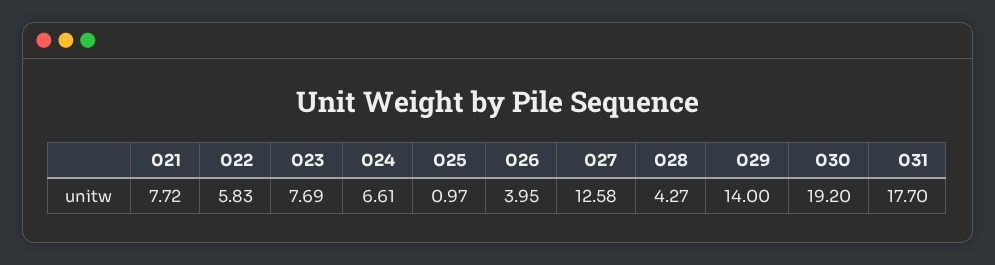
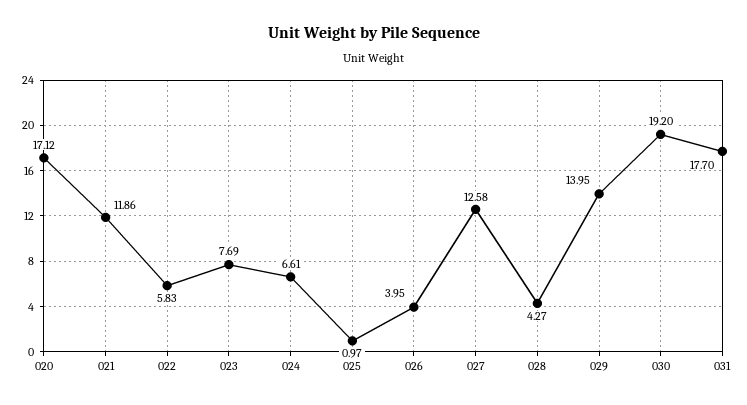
  {
-   "021": 7.72,
+   "021": 11.86,
    "022": 5.83,
    "023": 7.69,
    "024": 6.61,
    "025": 0.97,
    "026": 3.95,
    "027": 12.58,
    "028": 4.27,
-   "029": 14,
+   "029": 13.95,
    "030": 19.2,
-   "031": 17.7
+   "031": 17.7,
+   "020": 17.12
  }

